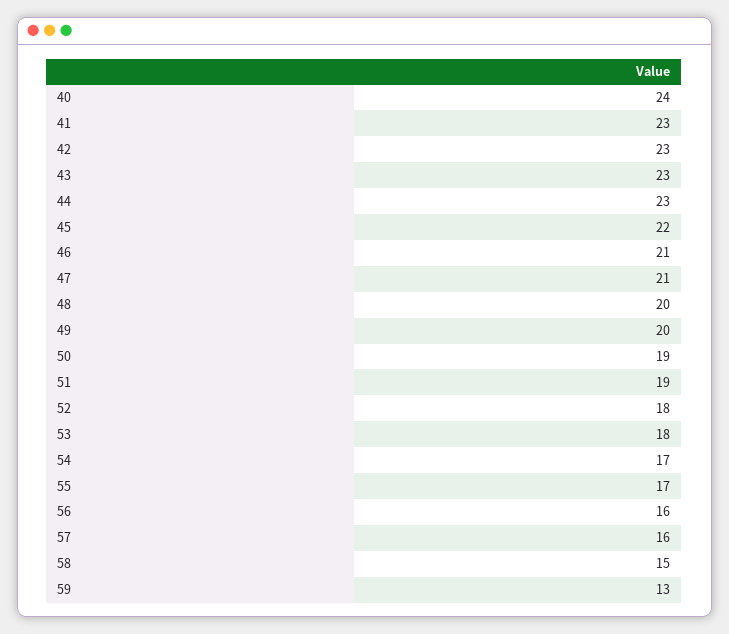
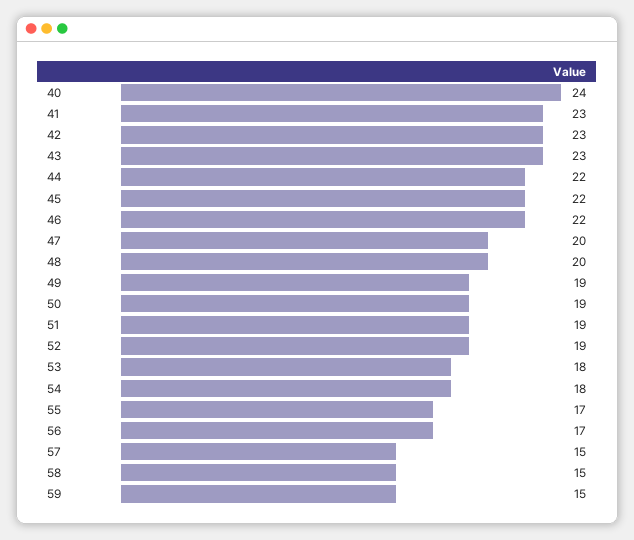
  {
    "40": 24,
    "41": 23,
    "42": 23,
    "43": 23,
-   "44": 23,
+   "44": 22,
    "45": 22,
-   "46": 21,
+   "46": 22,
-   "47": 21,
+   "47": 20,
    "48": 20,
-   "49": 20,
+   "49": 19,
    "50": 19,
    "51": 19,
-   "52": 18,
+   "52": 19,
    "53": 18,
-   "54": 17,
+   "54": 18,
    "55": 17,
-   "56": 16,
+   "56": 17,
-   "57": 16,
+   "57": 15,
    "58": 15,
-   "59": 13
+   "59": 15
  }

